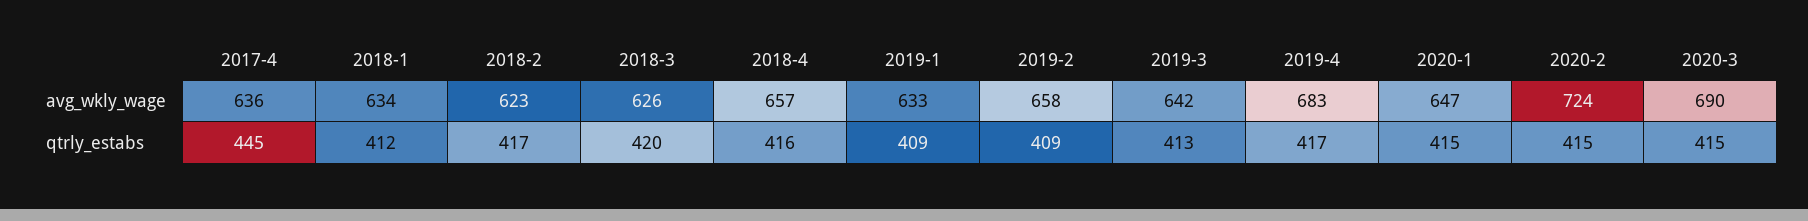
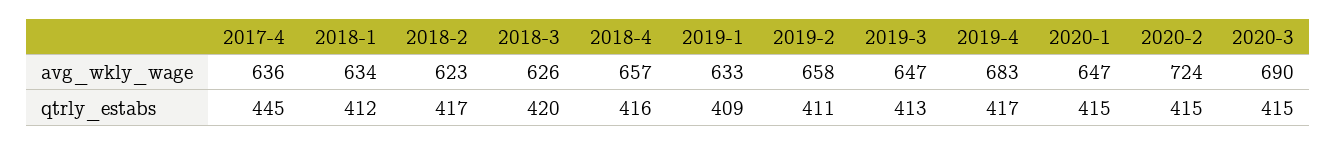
  {
    "2017-4": {
      "avg_wkly_wage": 636,
      "qtrly_estabs": 445
    },
    "2018-1": {
      "avg_wkly_wage": 634,
      "qtrly_estabs": 412
    },
    "2018-2": {
      "avg_wkly_wage": 623,
      "qtrly_estabs": 417
    },
    "2018-3": {
      "avg_wkly_wage": 626,
      "qtrly_estabs": 420
    },
    "2018-4": {
      "avg_wkly_wage": 657,
      "qtrly_estabs": 416
    },
    "2019-1": {
      "avg_wkly_wage": 633,
      "qtrly_estabs": 409
    },
    "2019-2": {
      "avg_wkly_wage": 658,
-     "qtrly_estabs": 409
+     "qtrly_estabs": 411
    },
    "2019-3": {
-     "avg_wkly_wage": 642,
+     "avg_wkly_wage": 647,
      "qtrly_estabs": 413
    },
    "2019-4": {
      "avg_wkly_wage": 683,
      "qtrly_estabs": 417
    },
    "2020-1": {
      "avg_wkly_wage": 647,
      "qtrly_estabs": 415
    },
    "2020-2": {
      "avg_wkly_wage": 724,
      "qtrly_estabs": 415
    },
    "2020-3": {
      "avg_wkly_wage": 690,
      "qtrly_estabs": 415
    }
  }

